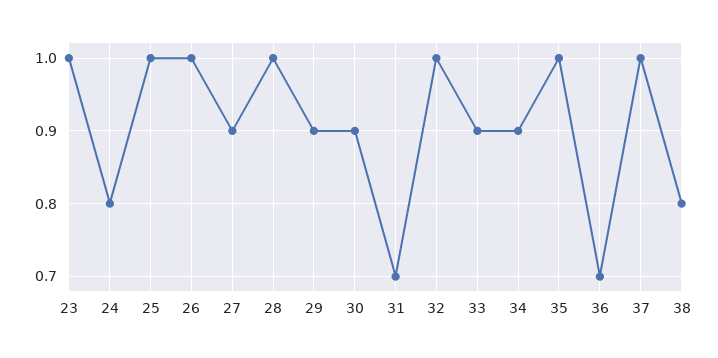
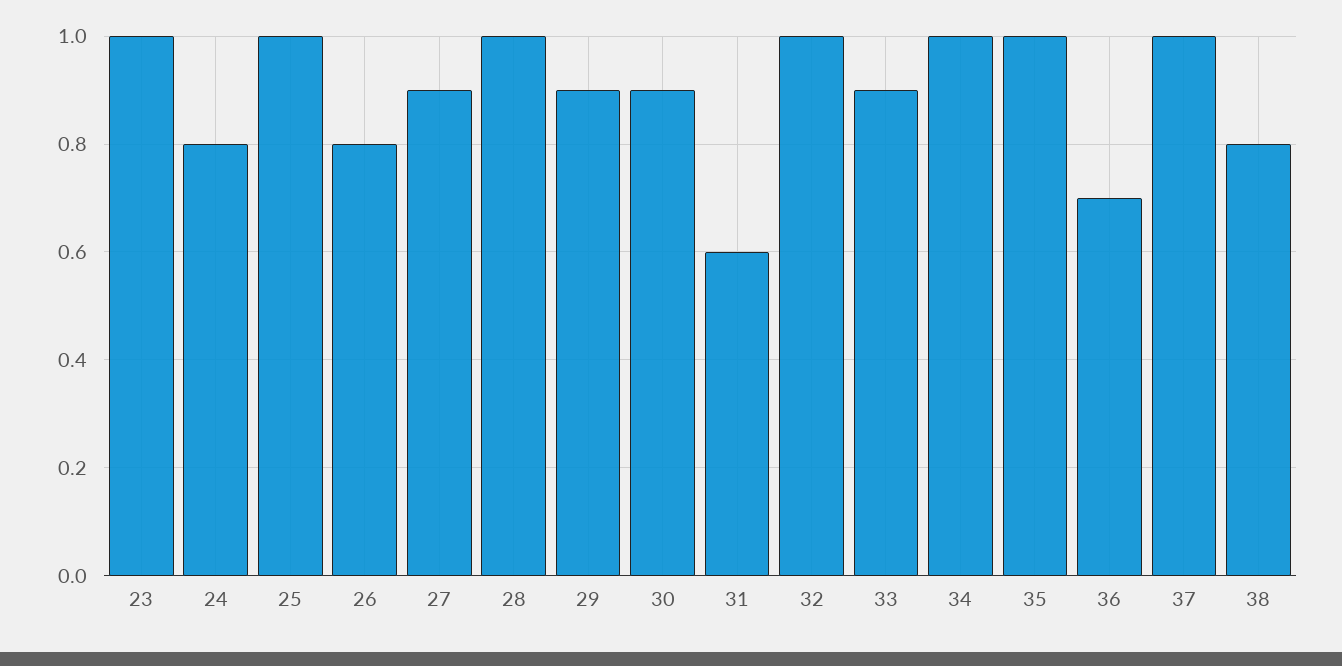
  {
    "23": 1,
    "24": 0.8,
    "25": 1,
-   "26": 1,
+   "26": 0.8,
    "27": 0.9,
    "28": 1,
    "29": 0.9,
    "30": 0.9,
-   "31": 0.7,
+   "31": 0.6,
    "32": 1,
    "33": 0.9,
-   "34": 0.9,
+   "34": 1,
    "35": 1,
    "36": 0.7,
    "37": 1,
    "38": 0.8
  }

